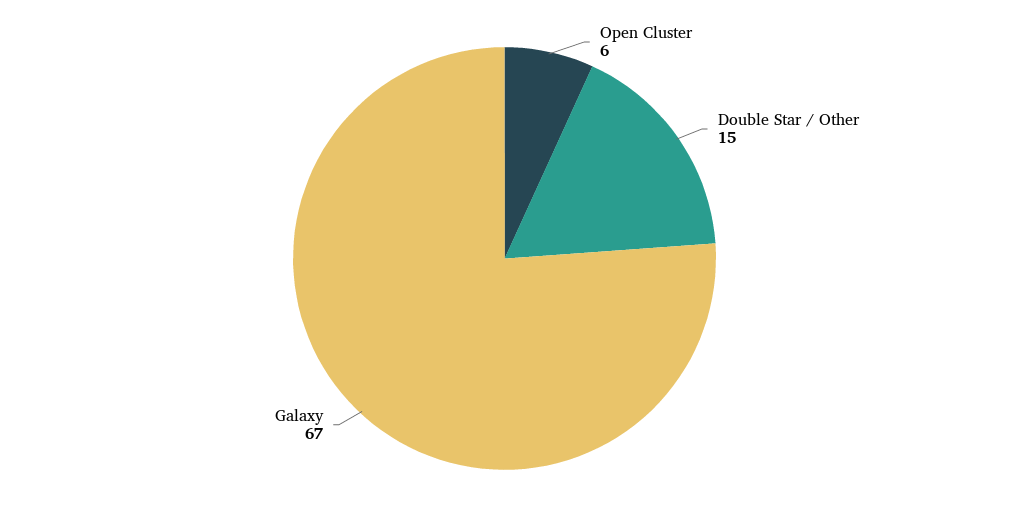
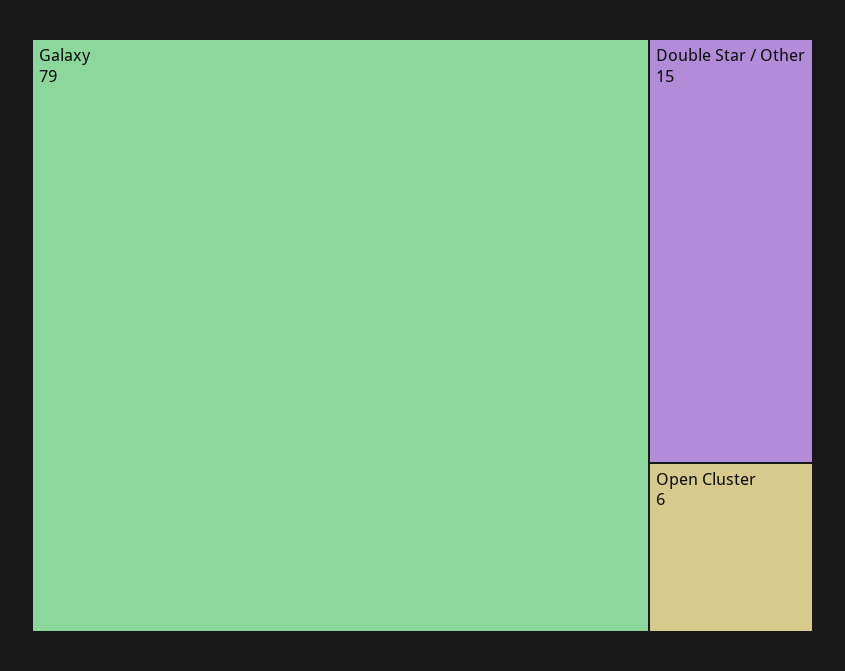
  {
    "Open Cluster": 6,
    "Double Star / Other": 15,
-   "Galaxy": 67
+   "Galaxy": 79
  }

